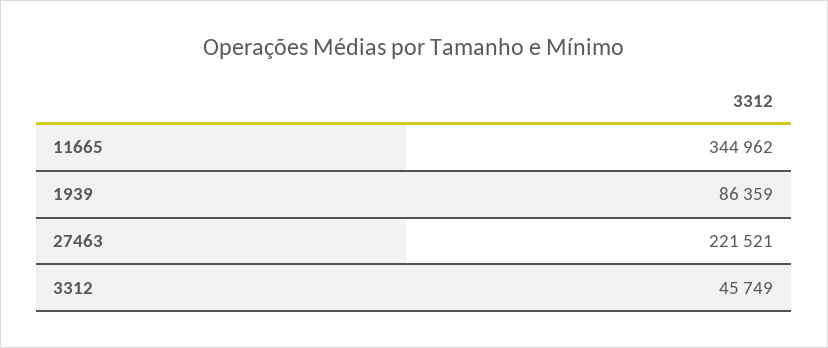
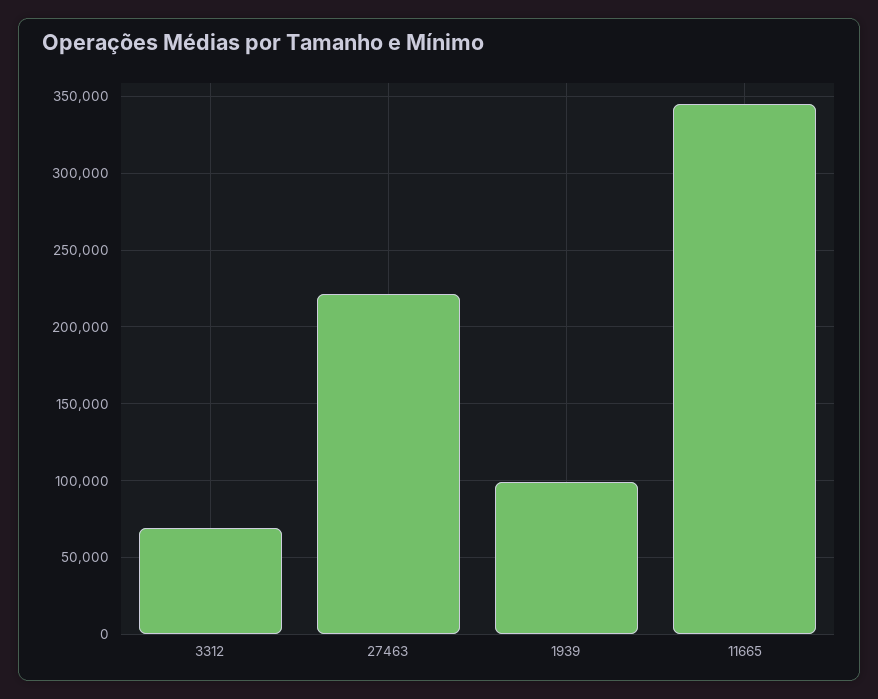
  {
    "11665": 344962,
-   "1939": 86359,
+   "1939": 100000,
    "27463": 221521,
-   "3312": 45749
+   "3312": 70000
  }

